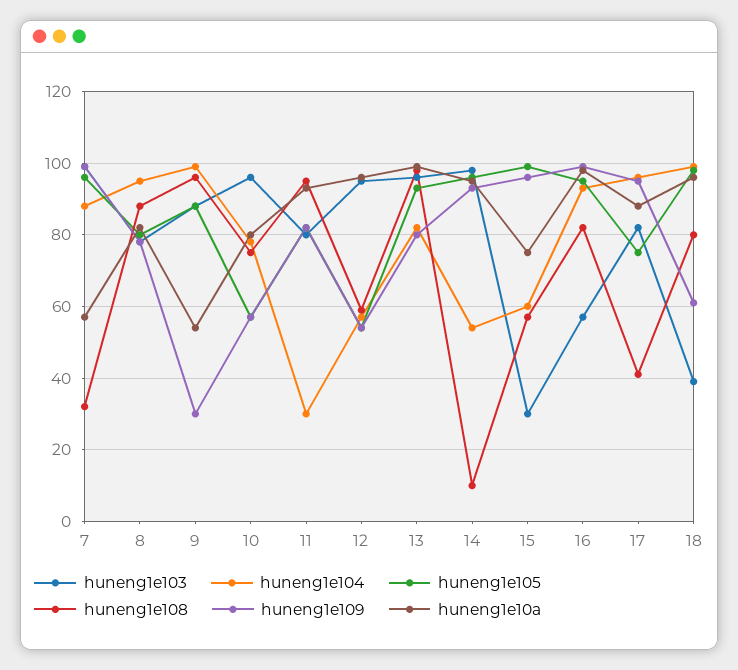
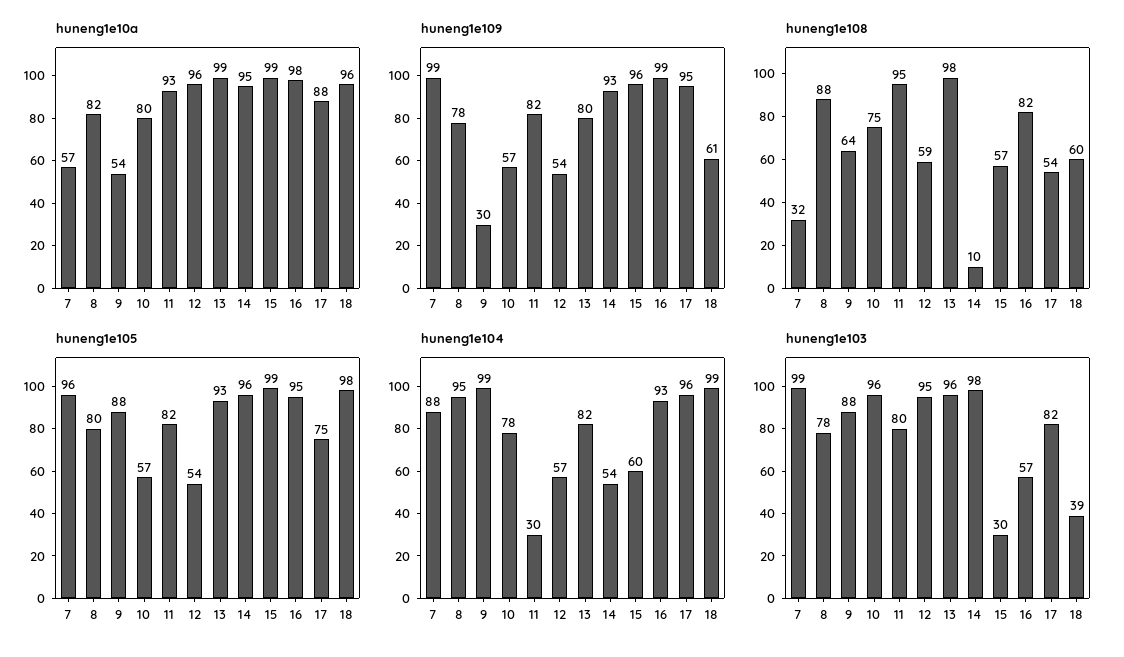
  {
    "huneng1e103": {
      "7": 99,
      "8": 78,
      "9": 88,
      "10": 96,
      "11": 80,
      "12": 95,
      "13": 96,
      "14": 98,
      "15": 30,
      "16": 57,
      "17": 82,
      "18": 39
    },
    "huneng1e104": {
      "7": 88,
      "8": 95,
      "9": 99,
      "10": 78,
      "11": 30,
      "12": 57,
      "13": 82,
      "14": 54,
      "15": 60,
      "16": 93,
      "17": 96,
      "18": 99
    },
    "huneng1e105": {
      "7": 96,
      "8": 80,
      "9": 88,
      "10": 57,
      "11": 82,
      "12": 54,
      "13": 93,
      "14": 96,
      "15": 99,
      "16": 95,
      "17": 75,
      "18": 98
    },
    "huneng1e108": {
      "7": 32,
      "8": 88,
-     "9": 95,
+     "9": 64,
      "10": 75,
      "11": 95,
      "12": 59,
      "13": 98,
      "14": 10,
      "15": 57,
      "16": 82,
-     "17": 40,
+     "17": 54,
-     "18": 80
+     "18": 60
    },
    "huneng1e109": {
      "7": 99,
      "8": 78,
      "9": 30,
      "10": 57,
      "11": 82,
      "12": 54,
      "13": 80,
      "14": 93,
      "15": 96,
      "16": 99,
      "17": 95,
      "18": 61
    },
    "huneng1e10a": {
      "7": 57,
      "8": 82,
      "9": 54,
      "10": 80,
      "11": 93,
      "12": 96,
      "13": 99,
      "14": 95,
-     "15": 75,
+     "15": 99,
      "16": 98,
      "17": 88,
      "18": 96
    }
  }

